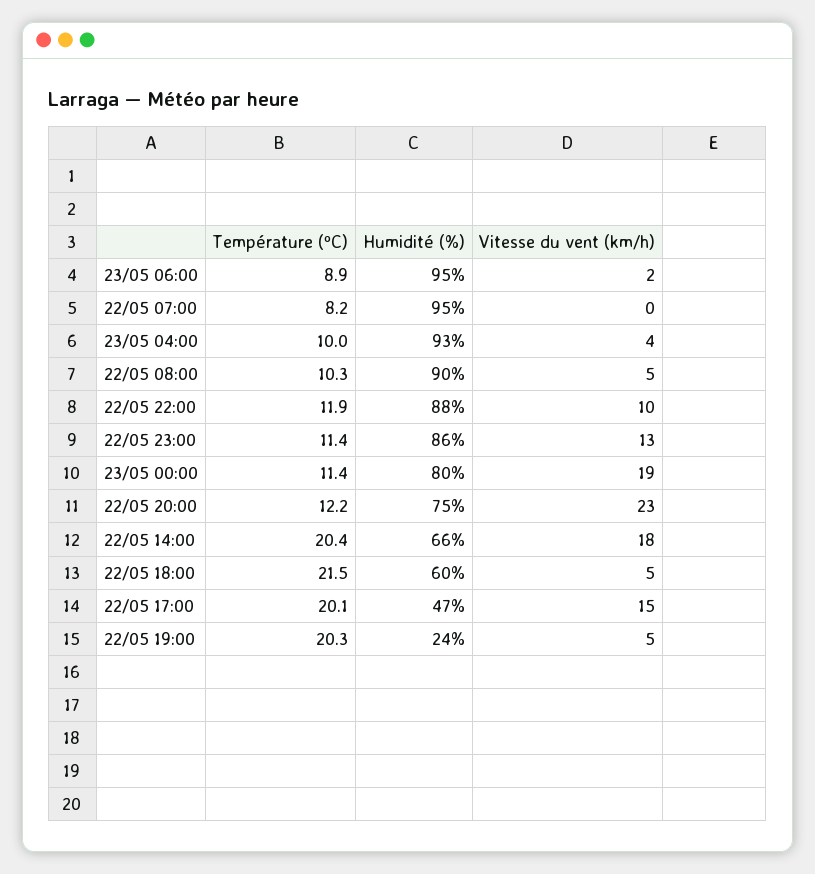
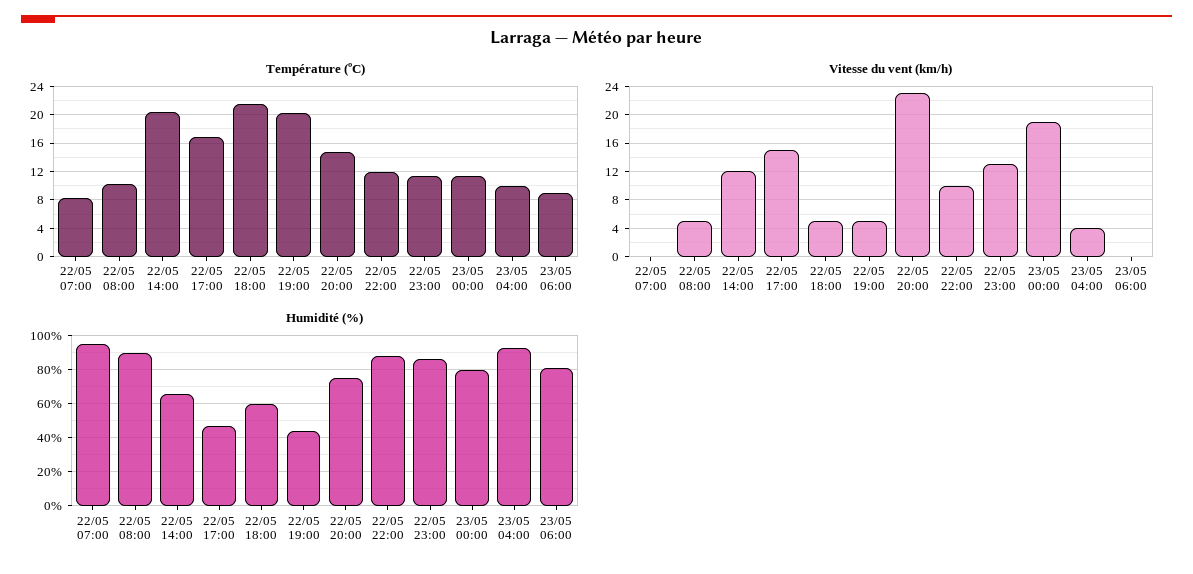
  {
    "Température (ºC)": {
      "23/05 06:00": 8.9,
      "22/05 07:00": 8.2,
      "23/05 04:00": 10,
      "22/05 08:00": 10.3,
      "22/05 22:00": 11.9,
      "22/05 23:00": 11.4,
      "23/05 00:00": 11.4,
-     "22/05 20:00": 12.2,
+     "22/05 20:00": 15,
      "22/05 14:00": 20.4,
      "22/05 18:00": 21.5,
-     "22/05 17:00": 20.1,
+     "22/05 17:00": 17,
      "22/05 19:00": 20.3
    },
    "Humidité (%)": {
-     "23/05 06:00": 95,
+     "23/05 06:00": 80,
      "22/05 07:00": 95,
      "23/05 04:00": 93,
      "22/05 08:00": 90,
      "22/05 22:00": 88,
      "22/05 23:00": 86,
      "23/05 00:00": 80,
      "22/05 20:00": 75,
      "22/05 14:00": 66,
      "22/05 18:00": 60,
      "22/05 17:00": 47,
-     "22/05 19:00": 24
+     "22/05 19:00": 45
    },
    "Vitesse du vent (km/h)": {
-     "23/05 06:00": 2,
+     "23/05 06:00": 0,
      "22/05 07:00": 0,
      "23/05 04:00": 4,
      "22/05 08:00": 5,
      "22/05 22:00": 10,
      "22/05 23:00": 13,
      "23/05 00:00": 19,
      "22/05 20:00": 23,
-     "22/05 14:00": 18,
+     "22/05 14:00": 12,
      "22/05 18:00": 5,
      "22/05 17:00": 15,
      "22/05 19:00": 5
    }
  }

